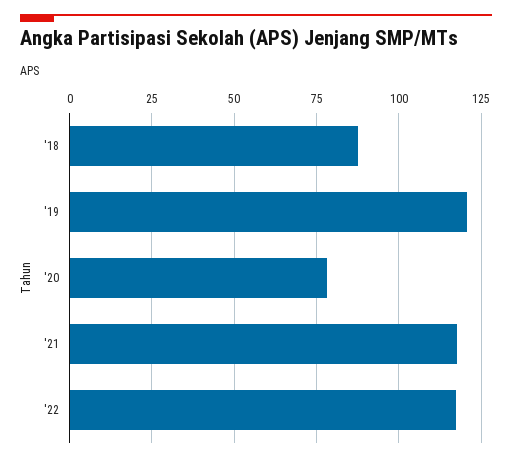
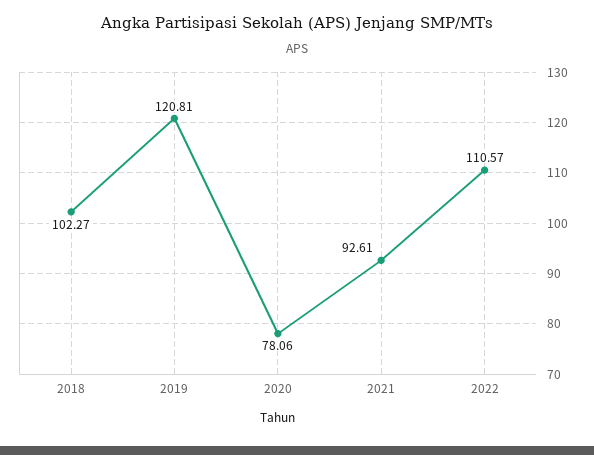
  {
-   "'18": 87.5,
+   "'18": 102.27,
    "'19": 120.81,
    "'20": 78.06,
-   "'21": 117.5,
+   "'21": 92.61,
-   "'22": 117.5
+   "'22": 110.57
  }

